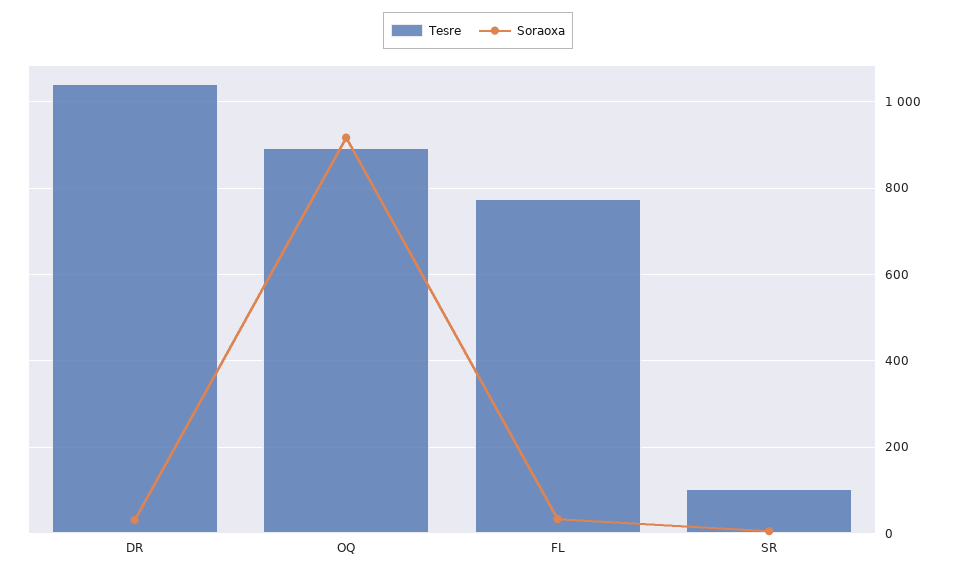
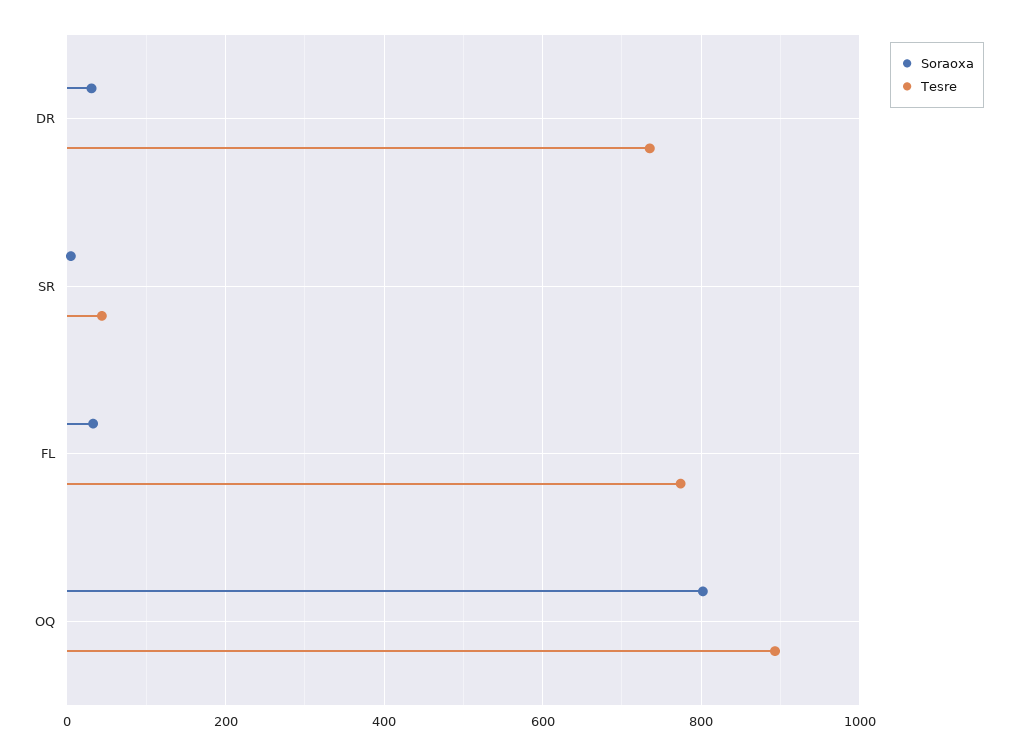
  {
    "Tesre": {
-     "DR": 1040,
+     "DR": 740,
      "OQ": 900,
      "FL": 780,
-     "SR": 100
+     "SR": 40
    },
    "Soraoxa": {
      "DR": 40,
-     "OQ": 920,
+     "OQ": 800,
      "FL": 40,
      "SR": 0
    }
  }

